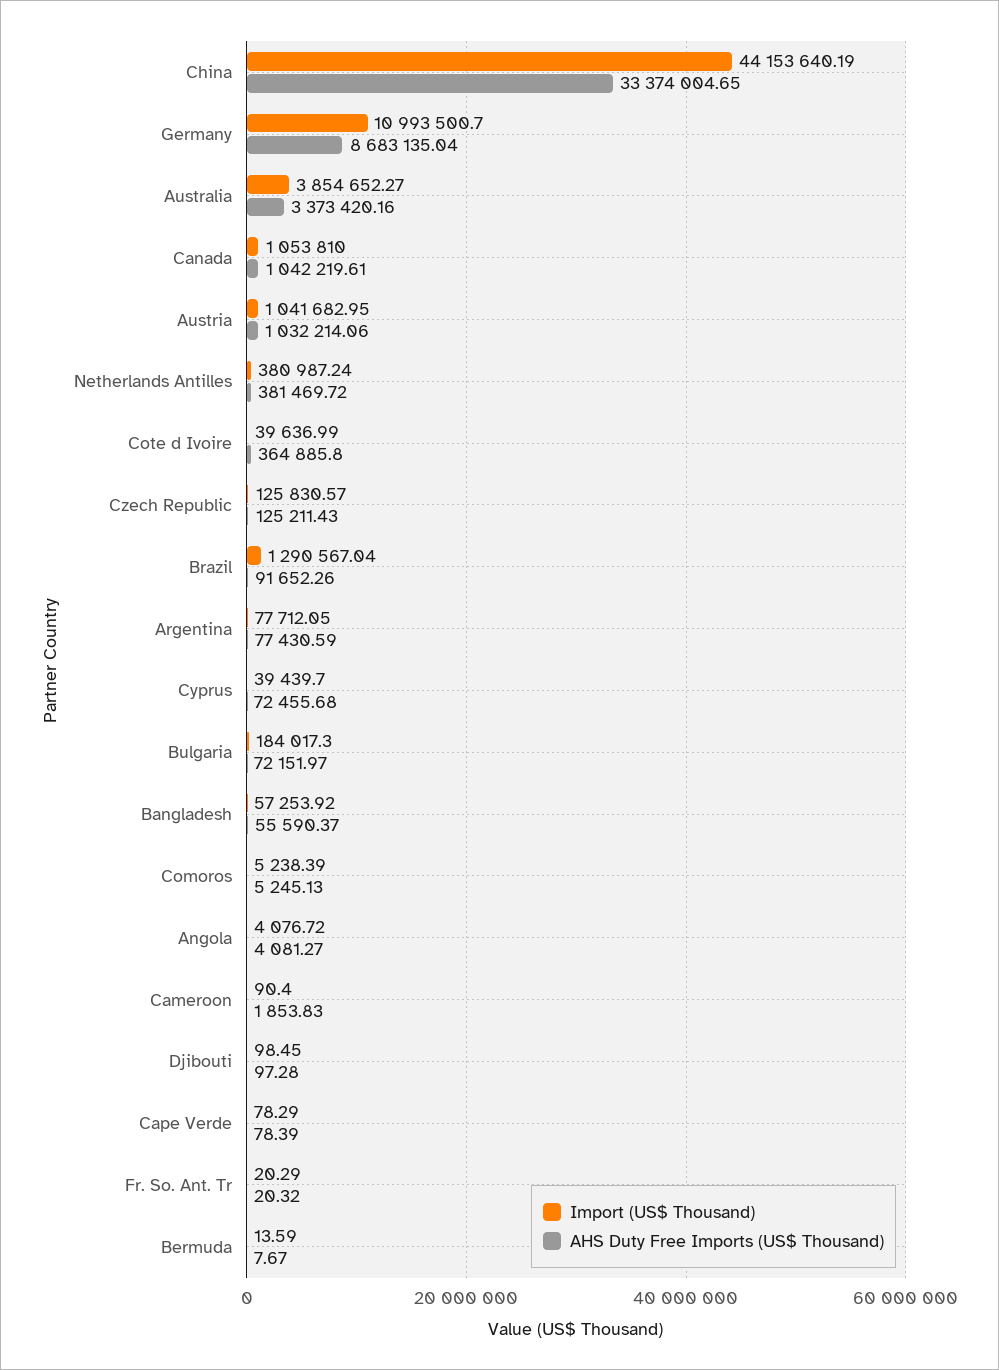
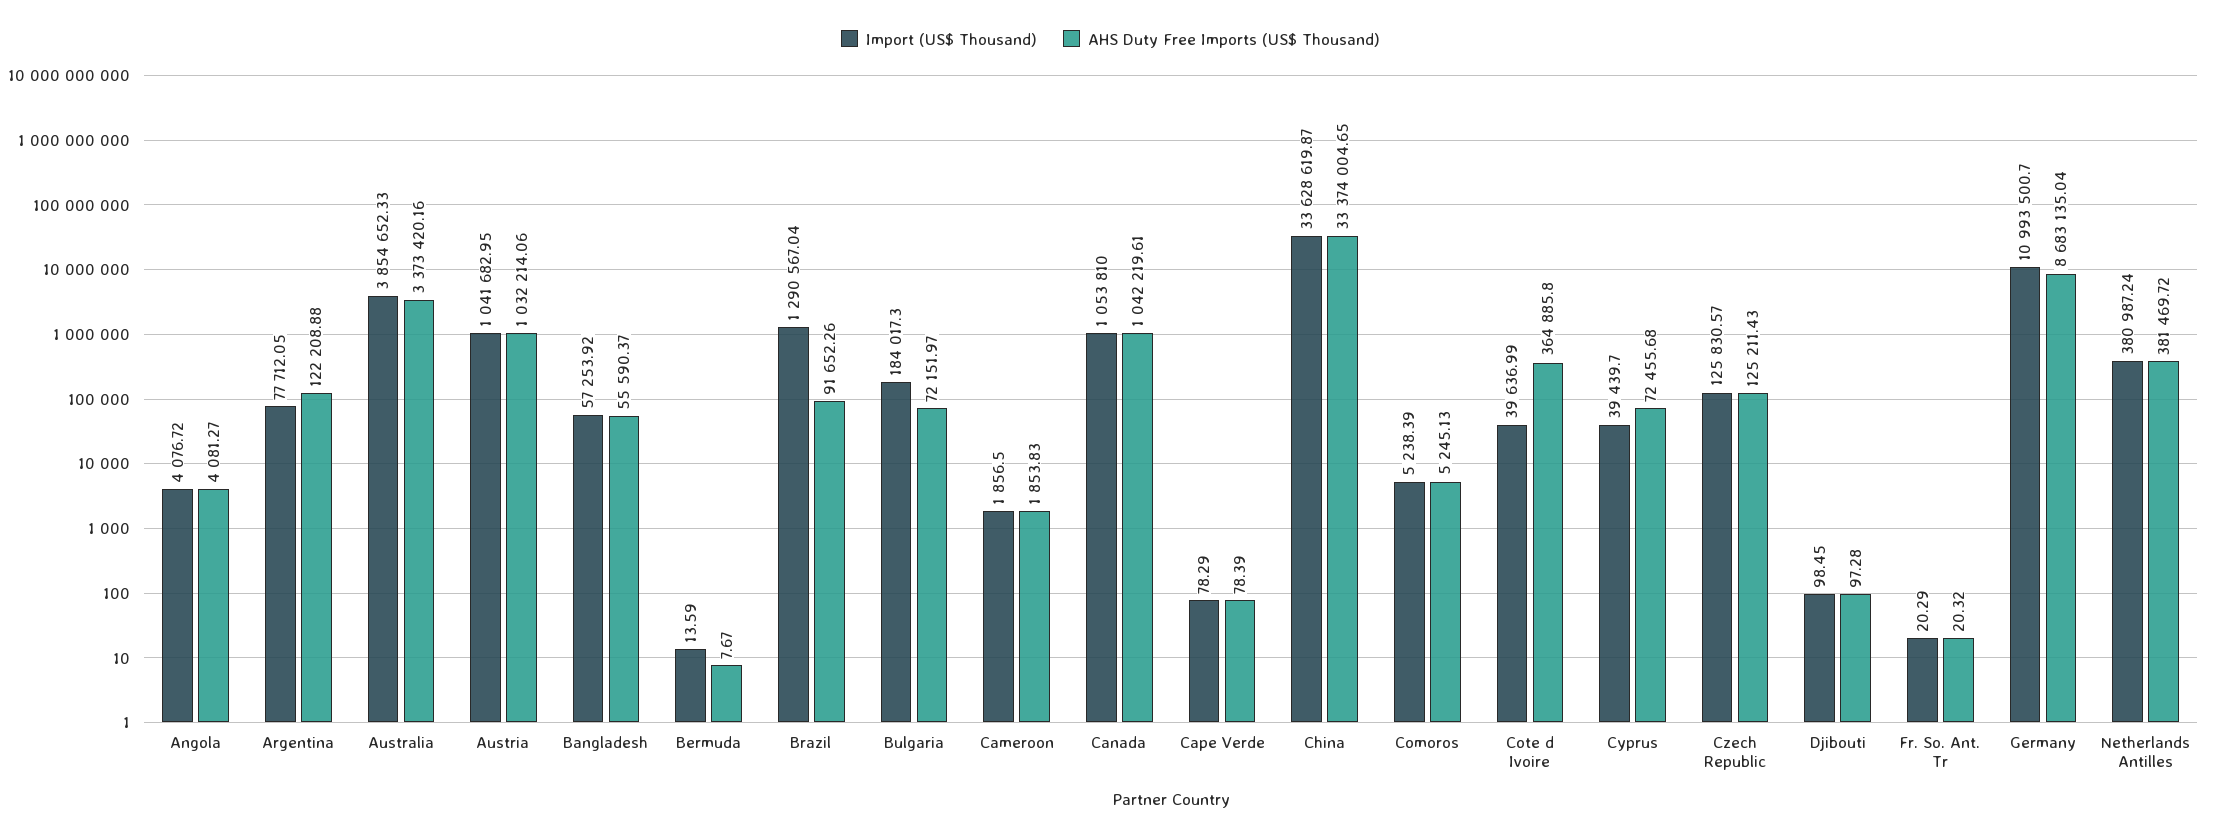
  {
    "Import (US$ Thousand)": {
-     "China": 44153640.19,
+     "China": 33628619.87,
      "Germany": 10993500.7,
-     "Australia": 3854652.27,
+     "Australia": 3854652.33,
      "Canada": 1053810,
      "Austria": 1041682.95,
      "Netherlands Antilles": 380987.24,
      "Cote d Ivoire": 39636.99,
      "Czech Republic": 125830.57,
      "Brazil": 1290567.04,
      "Argentina": 77712.05,
      "Cyprus": 39439.7,
      "Bulgaria": 184017.3,
      "Bangladesh": 57253.92,
      "Comoros": 5238.39,
      "Angola": 4076.72,
-     "Cameroon": 90.4,
+     "Cameroon": 1856.5,
      "Djibouti": 98.45,
      "Cape Verde": 78.29,
      "Fr. So. Ant. Tr": 20.29,
      "Bermuda": 13.59
    },
    "AHS Duty Free Imports (US$ Thousand)": {
      "China": 33374004.65,
      "Germany": 8683135.04,
      "Australia": 3373420.16,
      "Canada": 1042219.61,
      "Austria": 1032214.06,
      "Netherlands Antilles": 381469.72,
      "Cote d Ivoire": 364885.8,
      "Czech Republic": 125211.43,
      "Brazil": 91652.26,
-     "Argentina": 77430.59,
+     "Argentina": 122208.88,
      "Cyprus": 72455.68,
      "Bulgaria": 72151.97,
      "Bangladesh": 55590.37,
      "Comoros": 5245.13,
      "Angola": 4081.27,
      "Cameroon": 1853.83,
      "Djibouti": 97.28,
      "Cape Verde": 78.39,
      "Fr. So. Ant. Tr": 20.32,
      "Bermuda": 7.67
    }
  }

